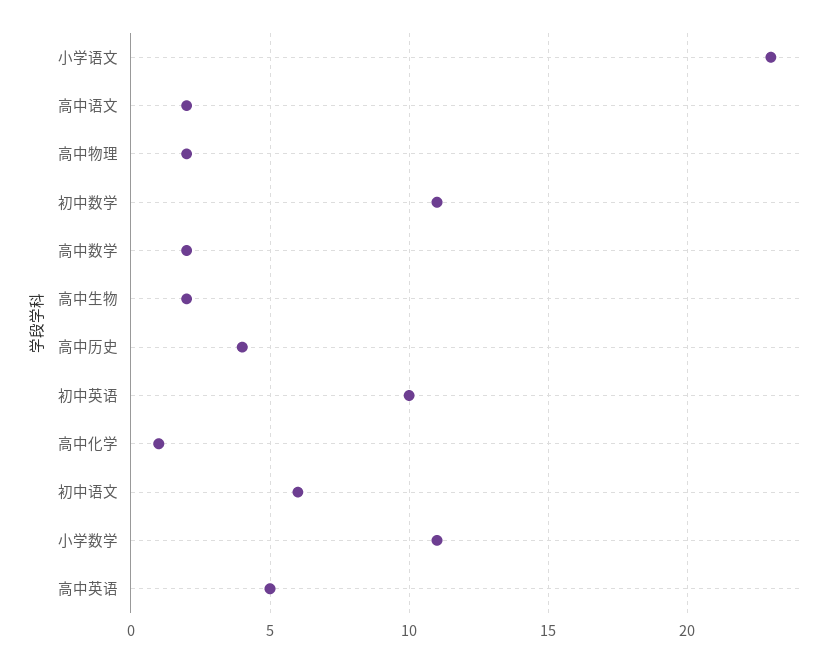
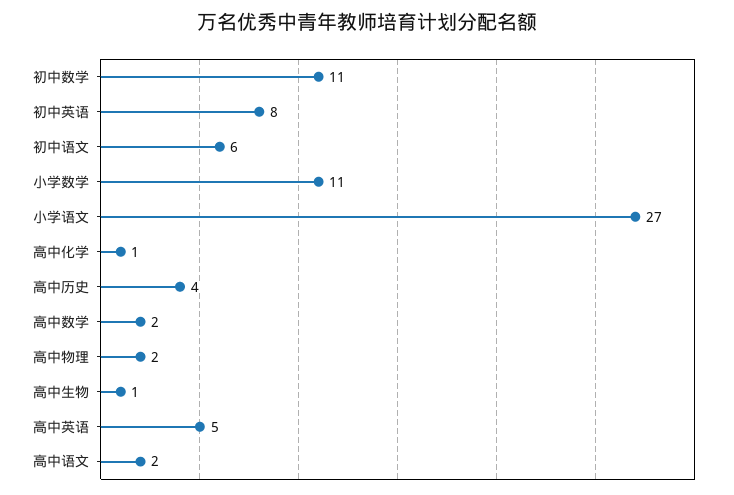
  {
-   "小学语文": 23,
+   "小学语文": 27,
    "高中语文": 2,
    "高中物理": 2,
    "初中数学": 11,
    "高中数学": 2,
-   "高中生物": 2,
+   "高中生物": 1,
    "高中历史": 4,
-   "初中英语": 10,
+   "初中英语": 8,
    "高中化学": 1,
    "初中语文": 6,
    "小学数学": 11,
    "高中英语": 5
  }

